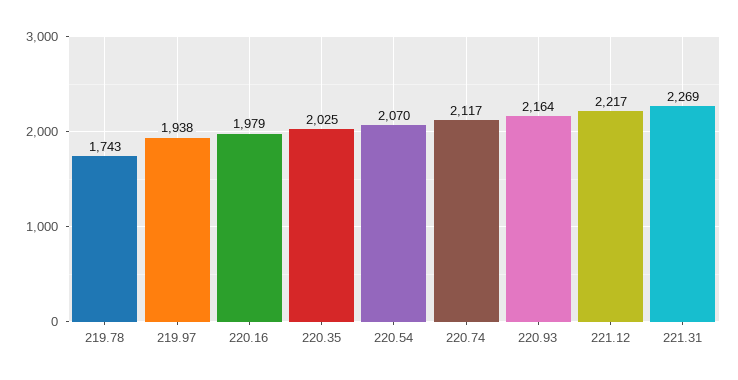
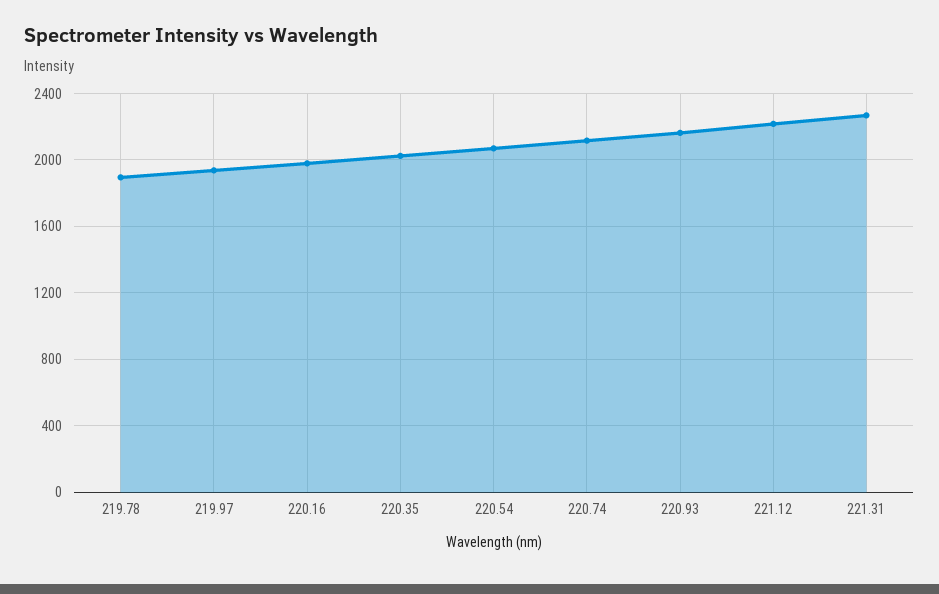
  {
-   "219.78": 1743,
+   "219.78": 1900,
    "219.97": 1938,
    "220.16": 1979,
    "220.35": 2025,
    "220.54": 2070,
    "220.74": 2117,
    "220.93": 2164,
    "221.12": 2217,
    "221.31": 2269
  }

